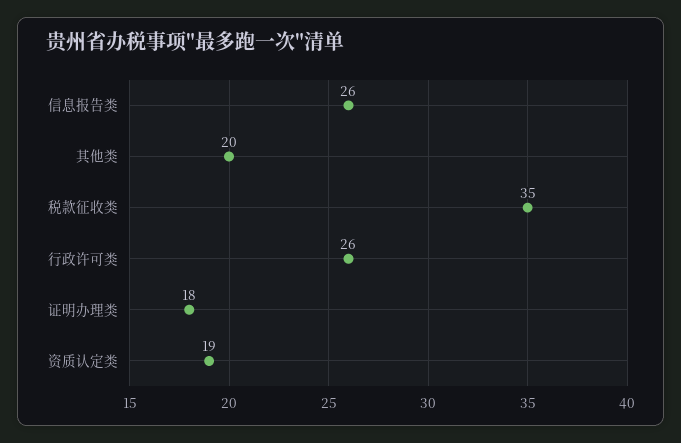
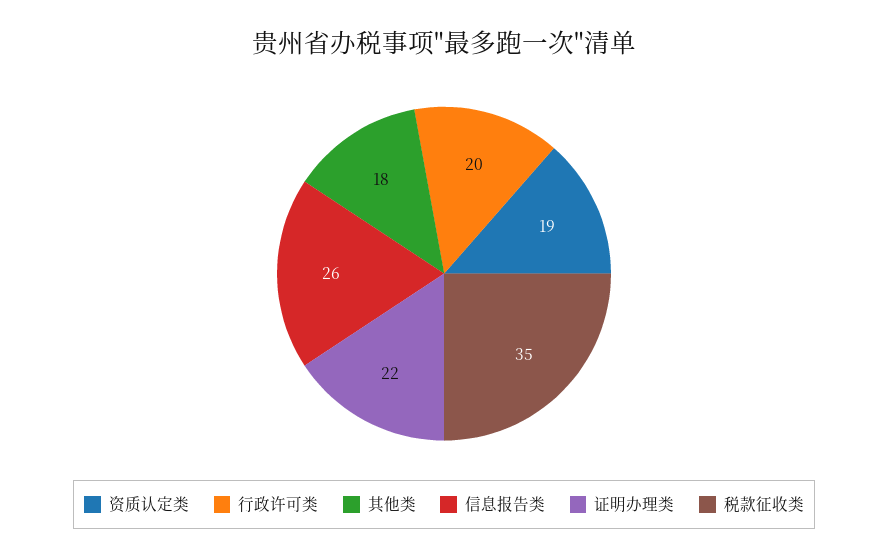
  {
    "信息报告类": 26,
-   "其他类": 20,
+   "其他类": 18,
    "税款征收类": 35,
-   "行政许可类": 26,
+   "行政许可类": 20,
-   "证明办理类": 18,
+   "证明办理类": 22,
    "资质认定类": 19
  }

